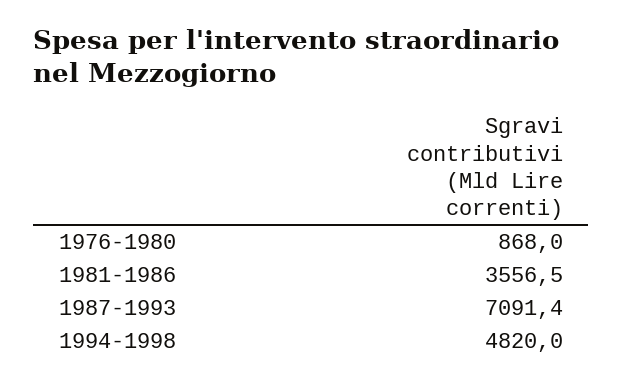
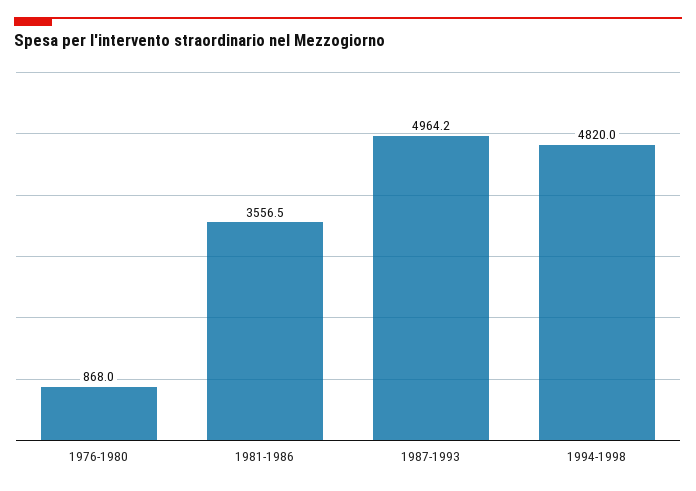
  {
    "1976-1980": 868,
    "1981-1986": 3556.5,
-   "1987-1993": 7091.4,
+   "1987-1993": 4964.2,
    "1994-1998": 4820
  }

